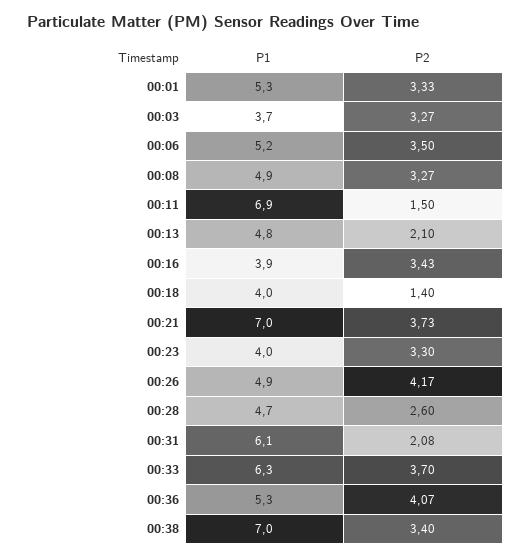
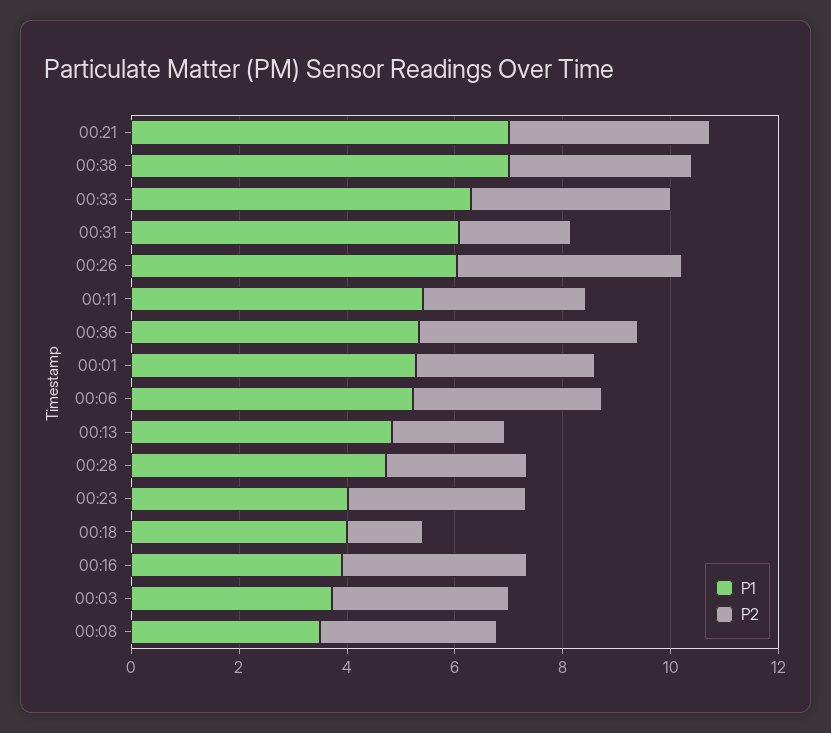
  {
    "P1": {
      "00:01": 5.3,
      "00:03": 3.7,
      "00:06": 5.2,
-     "00:08": 4.9,
+     "00:08": 3.5,
-     "00:11": 6.9,
+     "00:11": 5.5,
      "00:13": 4.8,
      "00:16": 3.9,
      "00:18": 4,
      "00:21": 7,
      "00:23": 4,
-     "00:26": 4.9,
+     "00:26": 6,
      "00:28": 4.7,
      "00:31": 6.1,
      "00:33": 6.3,
      "00:36": 5.3,
      "00:38": 7
    },
    "P2": {
      "00:01": 3.33,
      "00:03": 3.27,
      "00:06": 3.5,
      "00:08": 3.27,
-     "00:11": 1.5,
+     "00:11": 3,
      "00:13": 2.1,
      "00:16": 3.43,
      "00:18": 1.4,
      "00:21": 3.73,
      "00:23": 3.3,
      "00:26": 4.17,
      "00:28": 2.6,
      "00:31": 2.08,
      "00:33": 3.7,
      "00:36": 4.07,
      "00:38": 3.4
    }
  }

